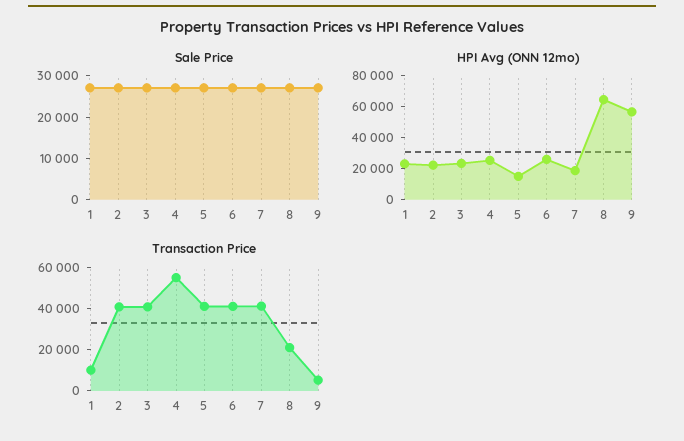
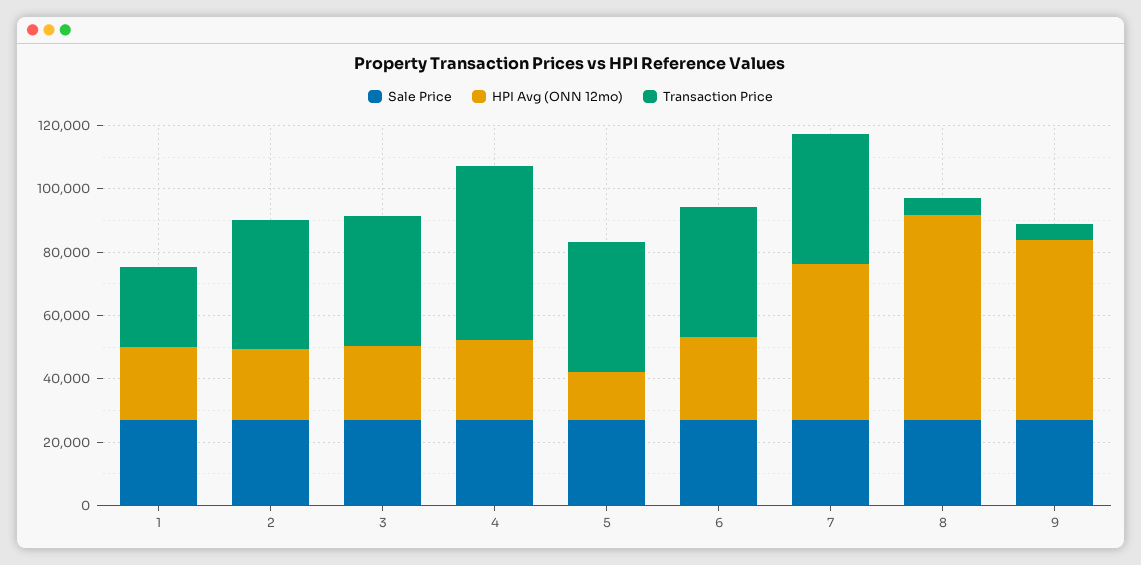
  {
    "Sale Price": {
      "1": 28000,
      "2": 28000,
      "3": 28000,
      "4": 28000,
      "5": 28000,
      "6": 28000,
      "7": 28000,
      "8": 28000,
      "9": 28000
    },
    "HPI Avg (ONN 12mo)": {
      "1": 25000,
      "2": 20000,
      "3": 25000,
      "4": 25000,
      "5": 15000,
      "6": 25000,
-     "7": 20000,
+     "7": 50000,
      "8": 65000,
      "9": 55000
    },
    "Transaction Price": {
-     "1": 10000,
+     "1": 25000,
      "2": 40000,
      "3": 40000,
      "4": 55000,
      "5": 40000,
      "6": 40000,
      "7": 40000,
-     "8": 20000,
+     "8": 5000,
      "9": 5000
    }
  }

